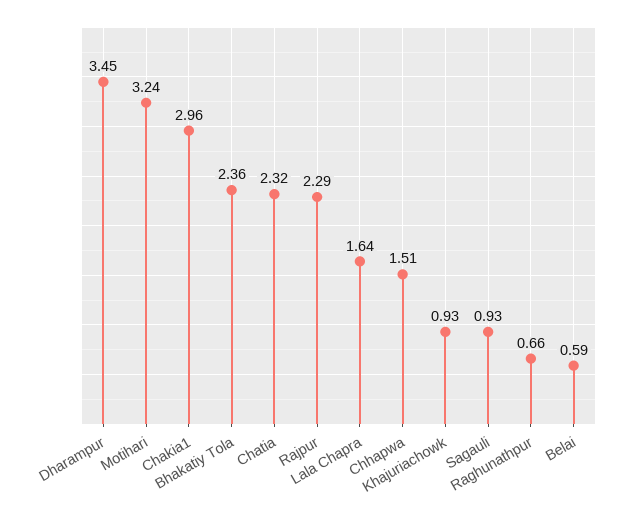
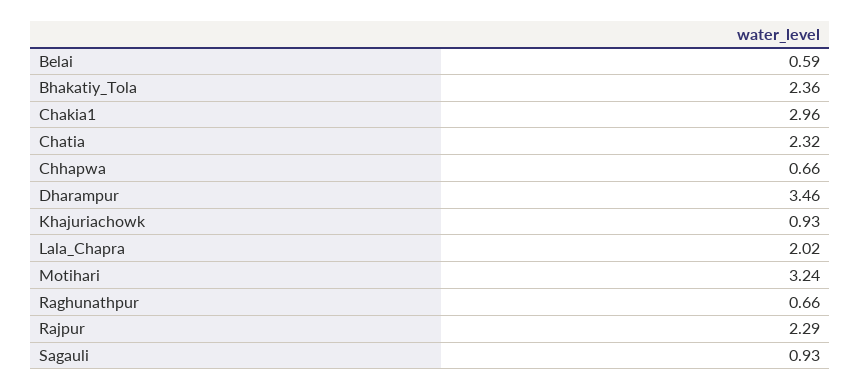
  {
-   "Dharampur": 3.45,
+   "Dharampur": 3.46,
    "Motihari": 3.24,
    "Chakia1": 2.96,
    "Bhakatiy Tola": 2.36,
    "Chatia": 2.32,
    "Rajpur": 2.29,
-   "Lala Chapra": 1.64,
+   "Lala Chapra": 2.02,
-   "Chhapwa": 1.51,
+   "Chhapwa": 0.66,
    "Khajuriachowk": 0.93,
    "Sagauli": 0.93,
    "Raghunathpur": 0.66,
    "Belai": 0.59
  }

